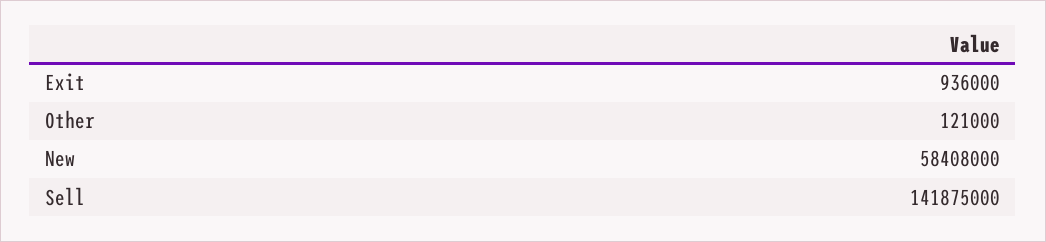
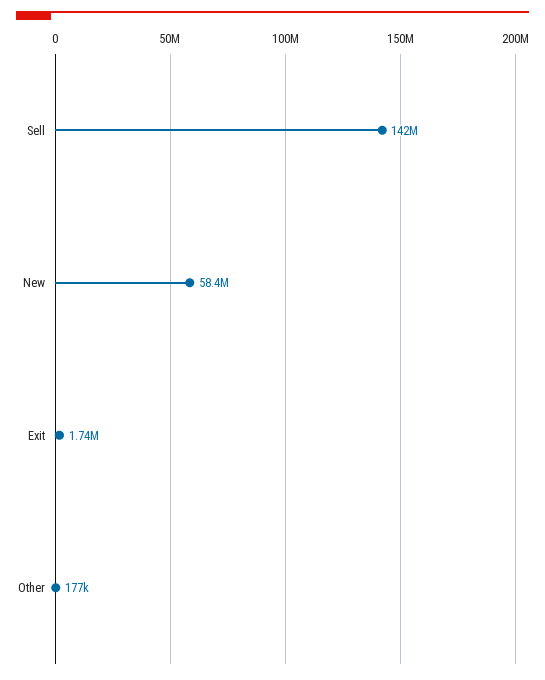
  {
-   "Exit": 936000,
+   "Exit": 1740000,
-   "Other": 121000,
+   "Other": 177000,
    "New": 58408000,
    "Sell": 141875000
  }

